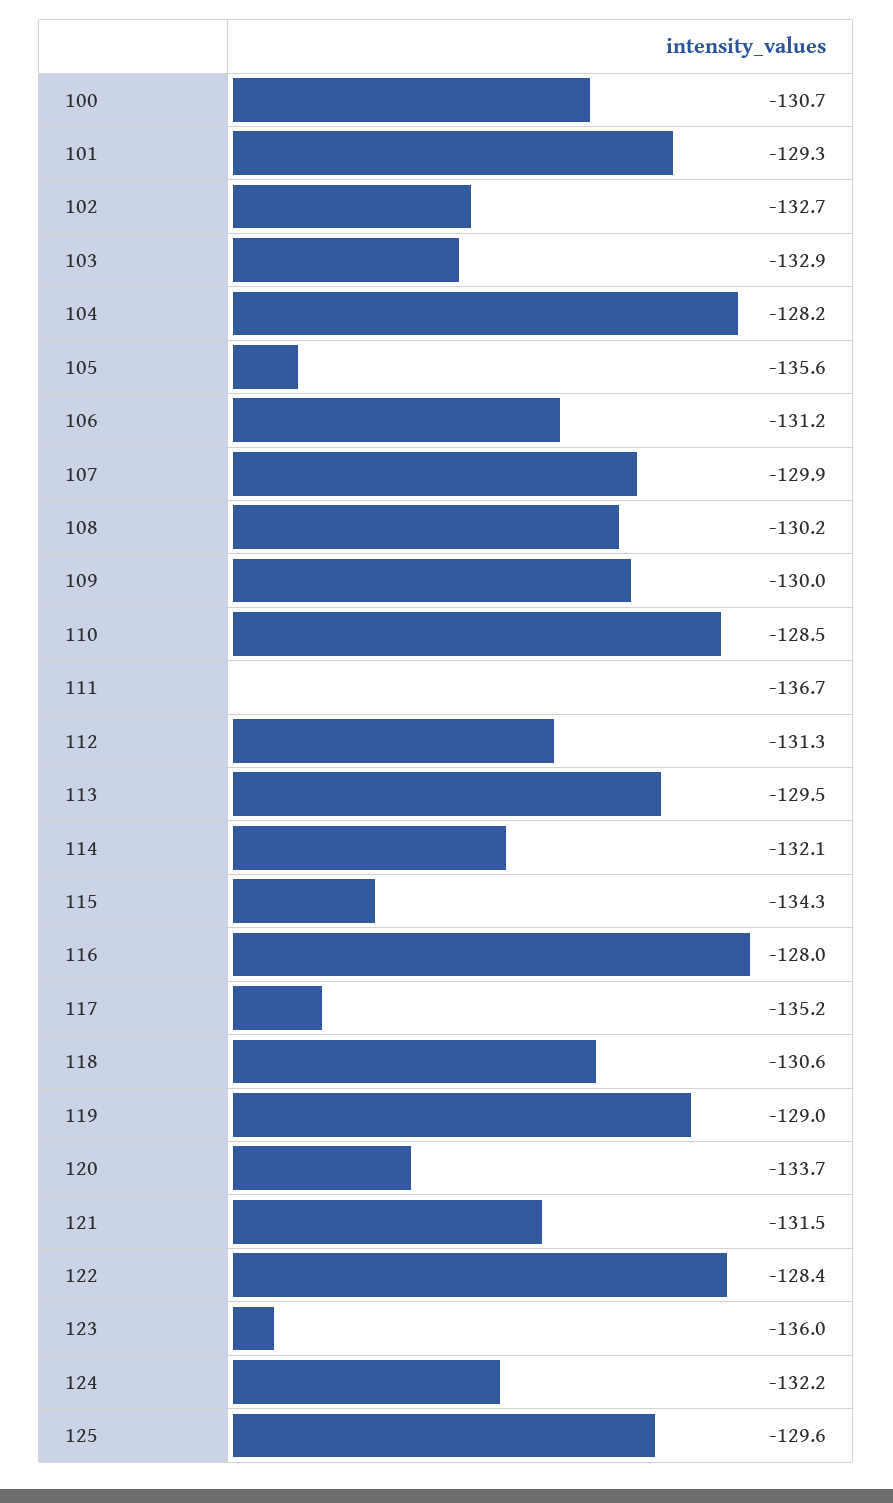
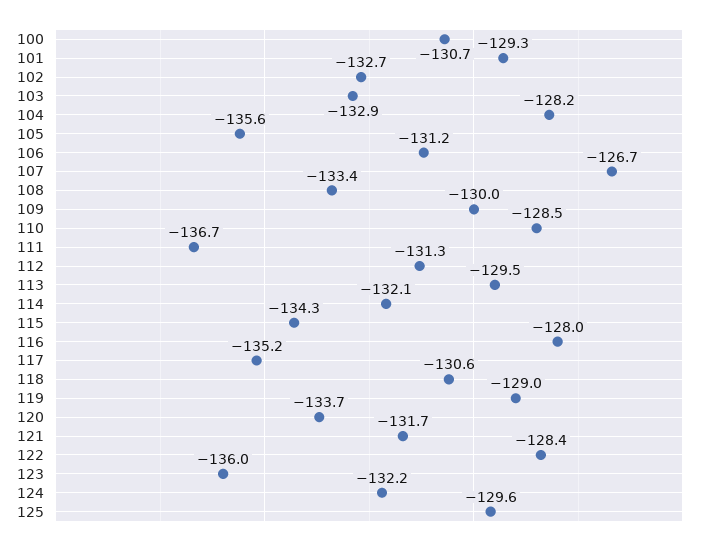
  {
    "100": -130.7,
    "101": -129.3,
    "102": -132.7,
    "103": -132.9,
    "104": -128.2,
    "105": -135.6,
    "106": -131.2,
-   "107": -129.9,
+   "107": -126.7,
-   "108": -130.2,
+   "108": -133.4,
    "109": -130,
    "110": -128.5,
    "111": -136.7,
    "112": -131.3,
    "113": -129.5,
    "114": -132.1,
    "115": -134.3,
    "116": -128,
    "117": -135.2,
    "118": -130.6,
    "119": -129,
    "120": -133.7,
-   "121": -131.5,
+   "121": -131.7,
    "122": -128.4,
    "123": -136,
    "124": -132.2,
    "125": -129.6
  }

